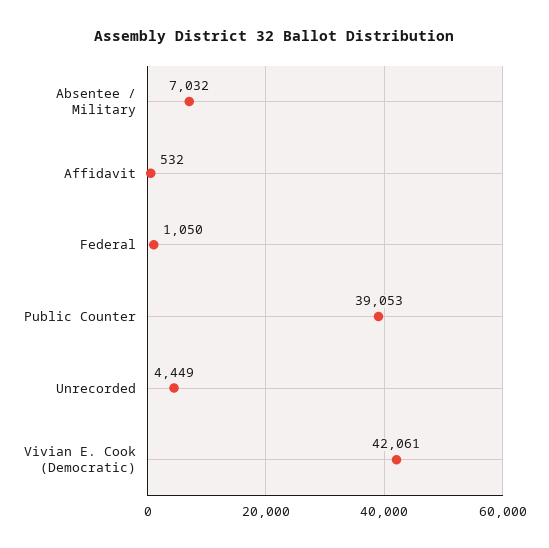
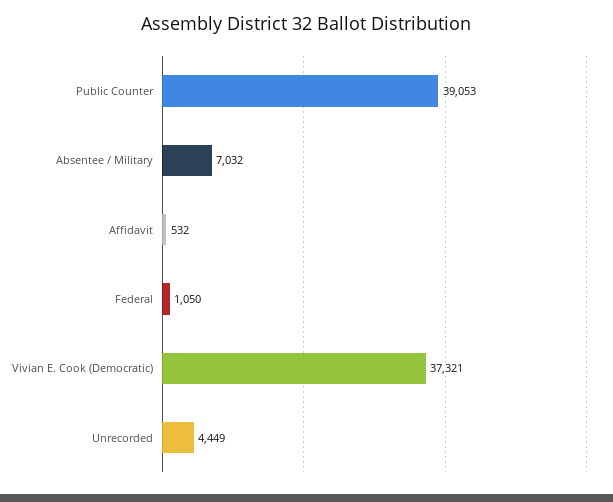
  {
    "Absentee / Military": 7032,
    "Affidavit": 532,
    "Federal": 1050,
    "Public Counter": 39053,
    "Unrecorded": 4449,
-   "Vivian E. Cook (Democratic)": 42061
+   "Vivian E. Cook (Democratic)": 37321
  }

